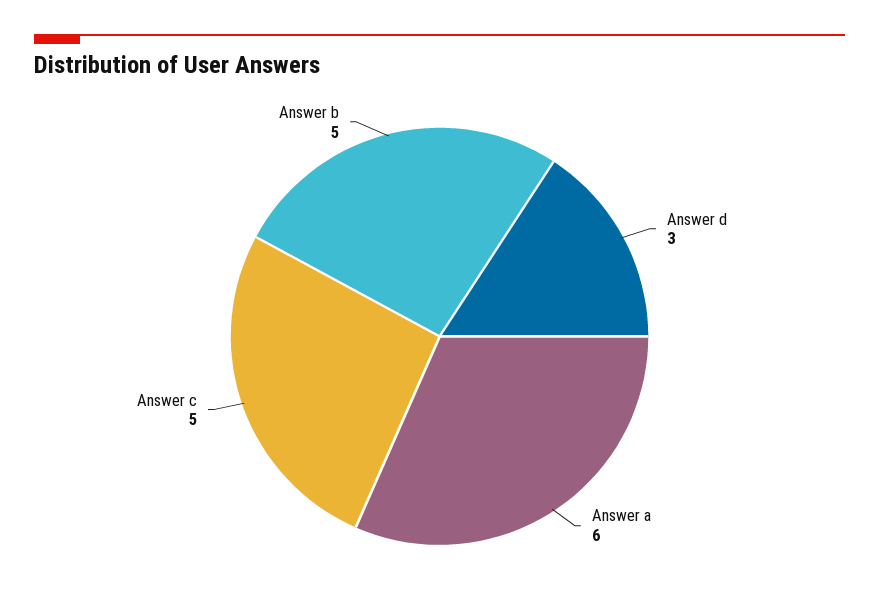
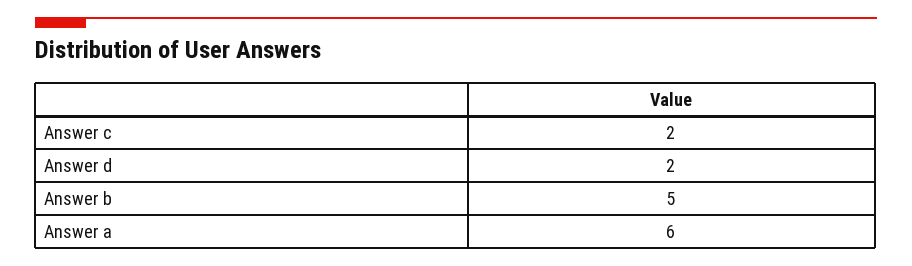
  {
-   "Answer d": 3,
+   "Answer d": 2,
    "Answer a": 6,
-   "Answer c": 5,
+   "Answer c": 2,
    "Answer b": 5
  }

